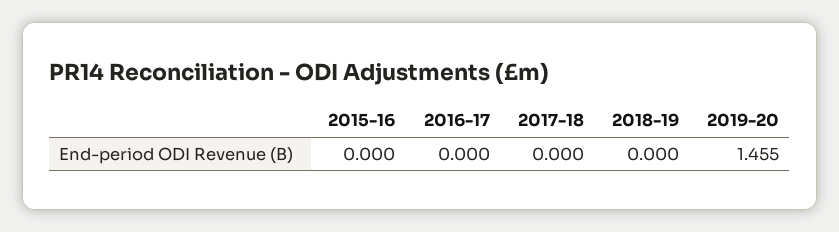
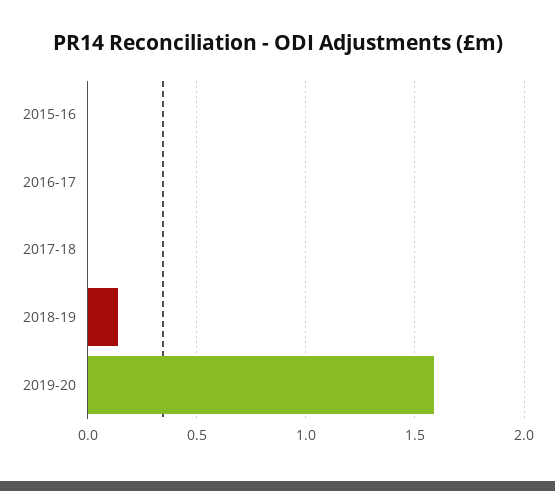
  {
    "2015-16": 0,
    "2016-17": 0,
    "2017-18": 0,
-   "2018-19": 0,
+   "2018-19": 0.15,
-   "2019-20": 1.455
+   "2019-20": 1.6
  }

